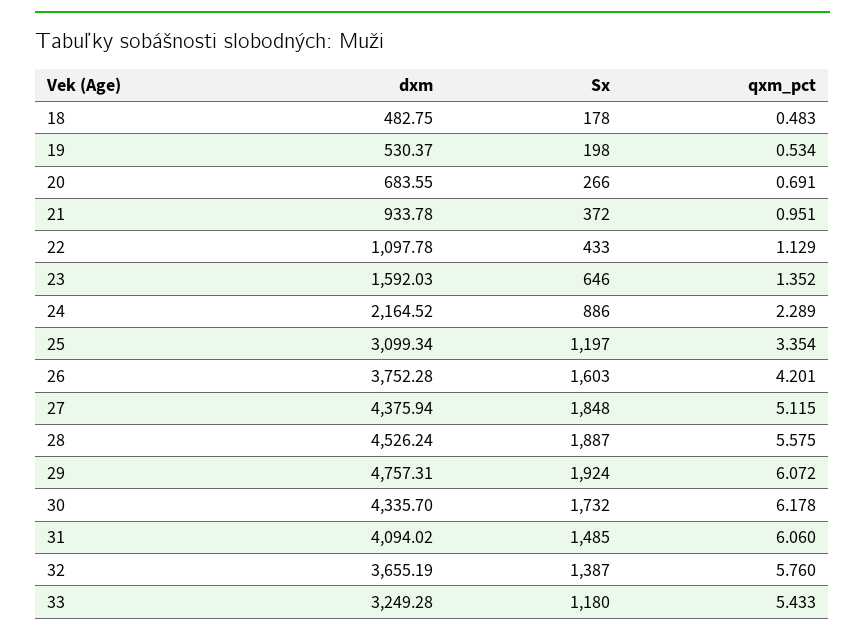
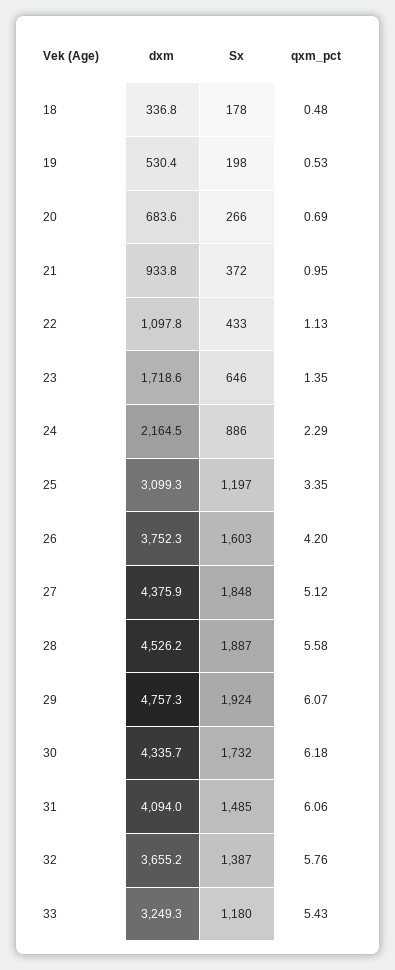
  {
    "dxm": {
-     "18": 482.75,
+     "18": 336.8,
      "19": 530.37,
      "20": 683.55,
      "21": 933.78,
      "22": 1097.78,
-     "23": 1592.03,
+     "23": 1718.6,
      "24": 2164.52,
      "25": 3099.34,
      "26": 3752.28,
      "27": 4375.94,
      "28": 4526.24,
      "29": 4757.31,
      "30": 4335.7,
      "31": 4094.02,
      "32": 3655.19,
      "33": 3249.28
    },
    "Sx": {
      "18": 178,
      "19": 198,
      "20": 266,
      "21": 372,
      "22": 433,
      "23": 646,
      "24": 886,
      "25": 1197,
      "26": 1603,
      "27": 1848,
      "28": 1887,
      "29": 1924,
      "30": 1732,
      "31": 1485,
      "32": 1387,
      "33": 1180
    },
    "qxm_pct": {
      "18": 0.483,
      "19": 0.534,
      "20": 0.691,
      "21": 0.951,
      "22": 1.129,
      "23": 1.352,
      "24": 2.289,
      "25": 3.354,
      "26": 4.201,
      "27": 5.115,
      "28": 5.575,
      "29": 6.072,
      "30": 6.178,
      "31": 6.06,
      "32": 5.76,
      "33": 5.433
    }
  }

